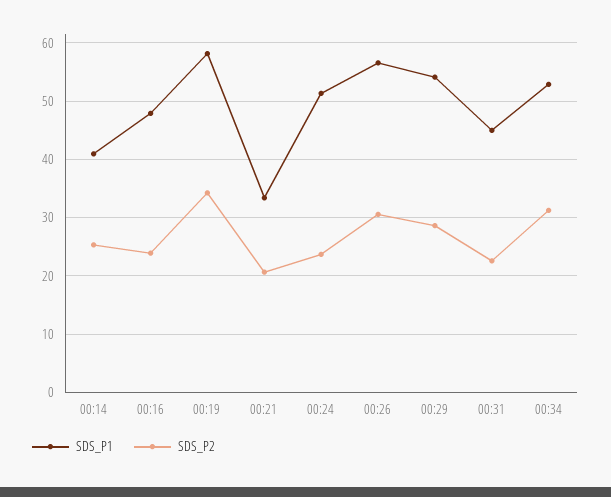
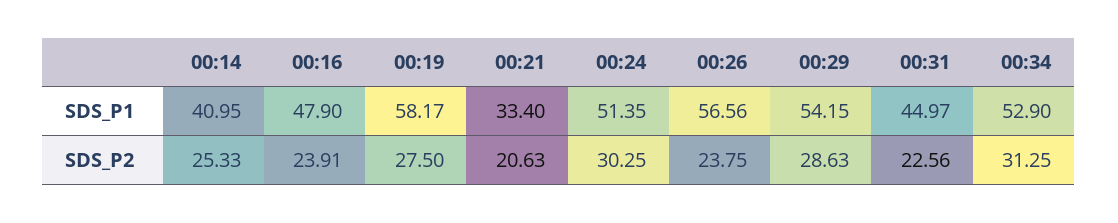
  {
    "SDS_P1": {
      "00:14": 40.95,
      "00:16": 47.9,
      "00:19": 58.17,
      "00:21": 33.4,
      "00:24": 51.35,
      "00:26": 56.56,
      "00:29": 54.15,
      "00:31": 44.97,
      "00:34": 52.9
    },
    "SDS_P2": {
      "00:14": 25.33,
      "00:16": 23.91,
-     "00:19": 34,
+     "00:19": 27.5,
      "00:21": 20.63,
-     "00:24": 24,
+     "00:24": 30.25,
-     "00:26": 30,
+     "00:26": 23.75,
      "00:29": 28.63,
      "00:31": 22.56,
      "00:34": 31.25
    }
  }

